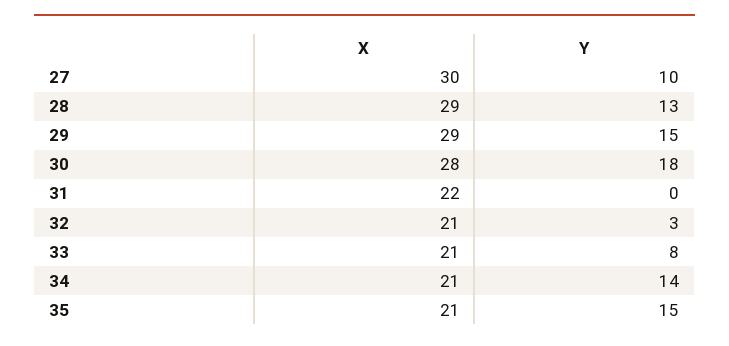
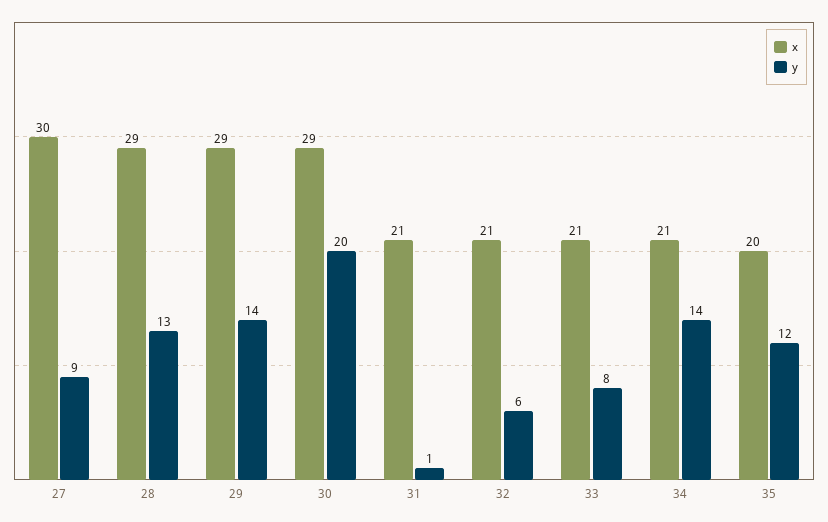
  {
    "X": {
      "27": 30,
      "28": 29,
      "29": 29,
-     "30": 28,
+     "30": 29,
-     "31": 22,
+     "31": 21,
      "32": 21,
      "33": 21,
      "34": 21,
-     "35": 21
+     "35": 20
    },
    "Y": {
-     "27": 10,
+     "27": 9,
      "28": 13,
-     "29": 15,
+     "29": 14,
-     "30": 18,
+     "30": 20,
-     "31": 0,
+     "31": 1,
-     "32": 3,
+     "32": 6,
      "33": 8,
      "34": 14,
-     "35": 15
+     "35": 12
    }
  }

